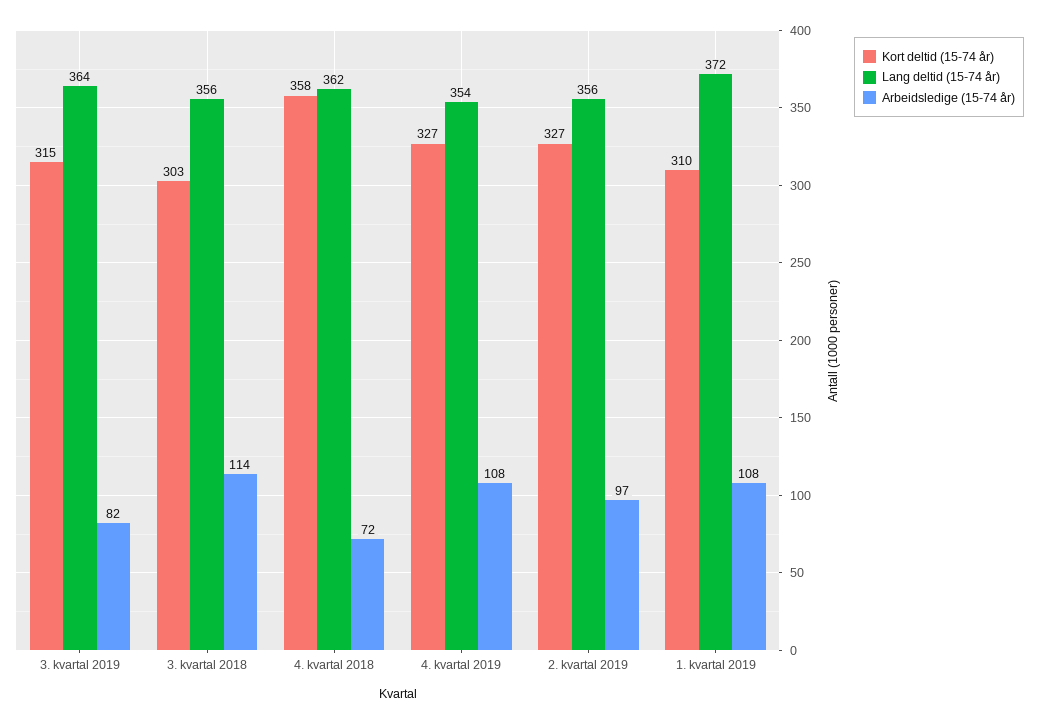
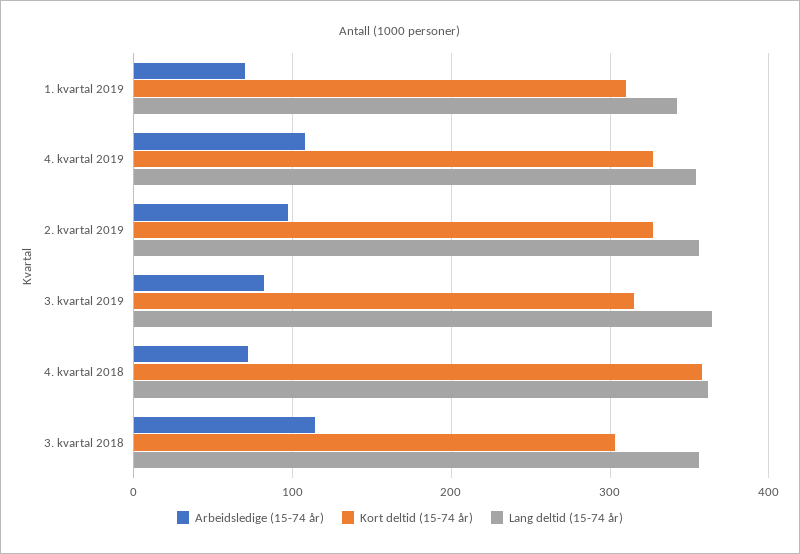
  {
    "Kort deltid (15-74 år)": {
      "3. kvartal 2019": 315,
      "3. kvartal 2018": 303,
      "4. kvartal 2018": 358,
      "4. kvartal 2019": 327,
      "2. kvartal 2019": 327,
      "1. kvartal 2019": 310
    },
    "Lang deltid (15-74 år)": {
      "3. kvartal 2019": 364,
      "3. kvartal 2018": 356,
      "4. kvartal 2018": 362,
      "4. kvartal 2019": 354,
      "2. kvartal 2019": 356,
-     "1. kvartal 2019": 372
+     "1. kvartal 2019": 340
    },
    "Arbeidsledige (15-74 år)": {
      "3. kvartal 2019": 82,
      "3. kvartal 2018": 114,
      "4. kvartal 2018": 72,
      "4. kvartal 2019": 108,
      "2. kvartal 2019": 97,
-     "1. kvartal 2019": 108
+     "1. kvartal 2019": 70
    }
  }

